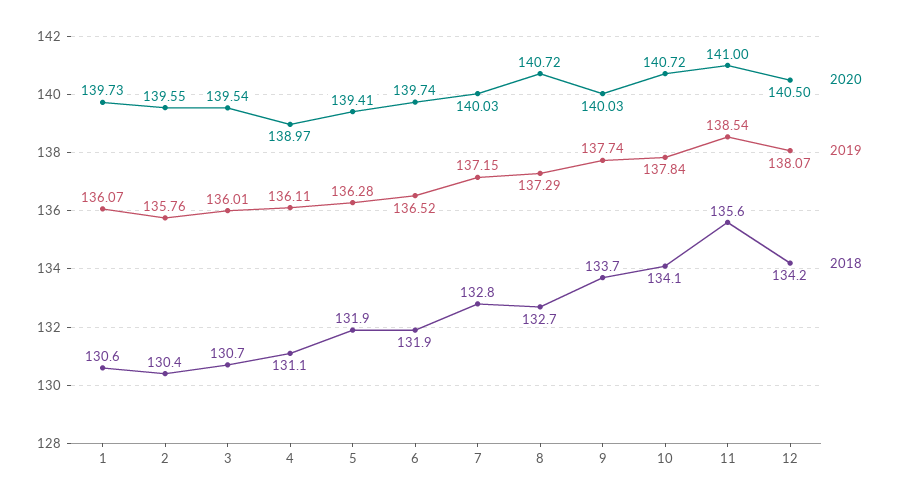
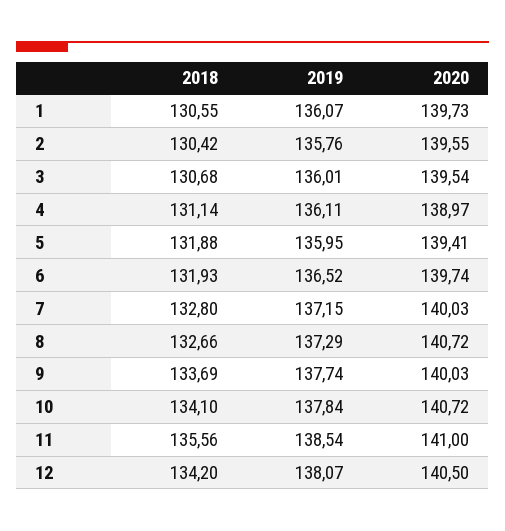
  {
    "2020": {
      "1": 139.73,
      "2": 139.55,
      "3": 139.54,
      "4": 138.97,
      "5": 139.41,
      "6": 139.74,
      "7": 140.03,
      "8": 140.72,
      "9": 140.03,
      "10": 140.72,
      "11": 141,
      "12": 140.5
    },
    "2019": {
      "1": 136.07,
      "2": 135.76,
      "3": 136.01,
      "4": 136.11,
-     "5": 136.28,
+     "5": 135.95,
      "6": 136.52,
      "7": 137.15,
      "8": 137.29,
      "9": 137.74,
      "10": 137.84,
      "11": 138.54,
      "12": 138.07
    },
    "2018": {
      "1": 130.55,
      "2": 130.42,
      "3": 130.68,
      "4": 131.14,
      "5": 131.88,
      "6": 131.93,
      "7": 132.8,
      "8": 132.66,
      "9": 133.69,
      "10": 134.1,
      "11": 135.56,
      "12": 134.2
    }
  }

